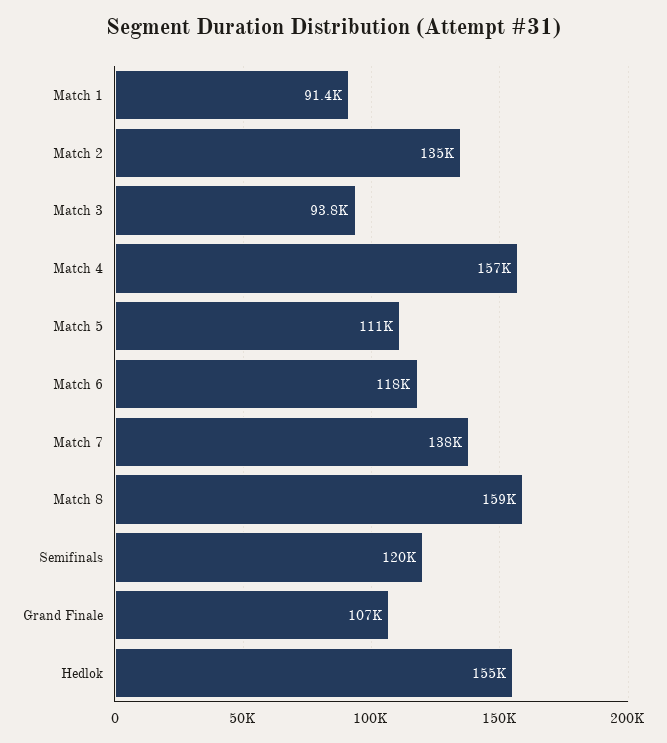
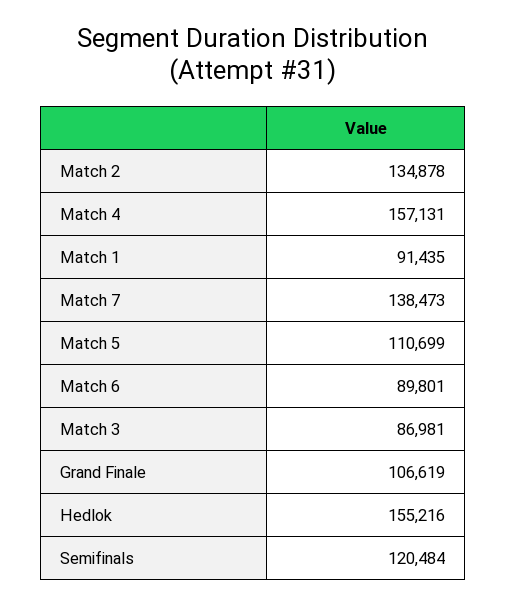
  {
    "Match 1": 91435,
    "Match 2": 134878,
-   "Match 3": 93800,
+   "Match 3": 86981,
    "Match 4": 157131,
    "Match 5": 110699,
-   "Match 6": 118000,
+   "Match 6": 89801,
    "Match 7": 138473,
-   "Match 8": 159000,
    "Semifinals": 120484,
    "Grand Finale": 106619,
    "Hedlok": 155216
  }

